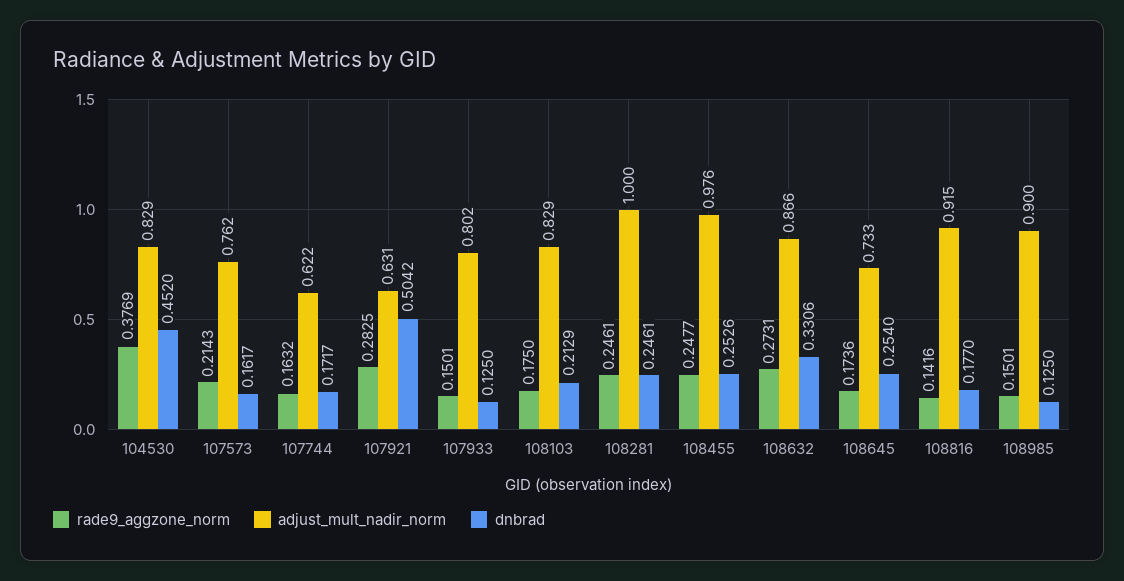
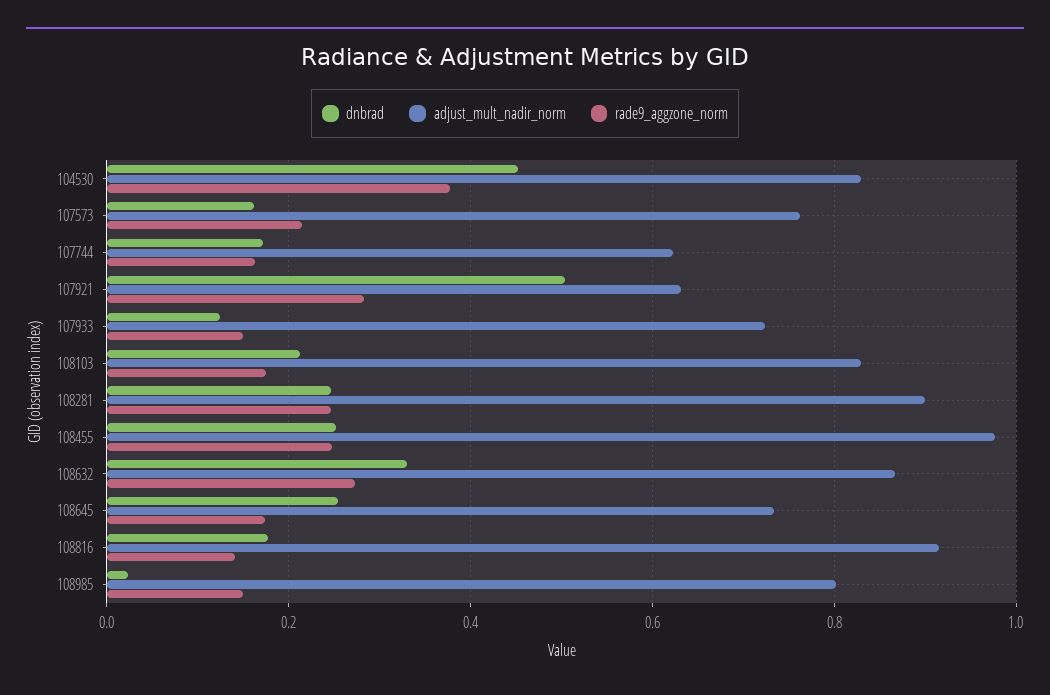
  {
    "rade9_aggzone_norm": {
      "104530": 0.3769,
      "107573": 0.2143,
      "107744": 0.1632,
      "107921": 0.2825,
      "107933": 0.1501,
      "108103": 0.175,
      "108281": 0.2461,
      "108455": 0.2477,
      "108632": 0.2731,
      "108645": 0.1736,
      "108816": 0.1416,
      "108985": 0.1501
    },
    "adjust_mult_nadir_norm": {
      "104530": 0.829,
      "107573": 0.762,
      "107744": 0.622,
      "107921": 0.631,
-     "107933": 0.802,
+     "107933": 0.72,
      "108103": 0.829,
-     "108281": 1,
+     "108281": 0.9,
      "108455": 0.976,
      "108632": 0.866,
      "108645": 0.733,
      "108816": 0.915,
-     "108985": 0.9
+     "108985": 0.8
    },
    "dnbrad": {
      "104530": 0.452,
      "107573": 0.1617,
      "107744": 0.1717,
      "107921": 0.5042,
      "107933": 0.125,
      "108103": 0.2129,
      "108281": 0.2461,
      "108455": 0.2526,
      "108632": 0.3306,
      "108645": 0.254,
      "108816": 0.177,
-     "108985": 0.125
+     "108985": 0.02
    }
  }

